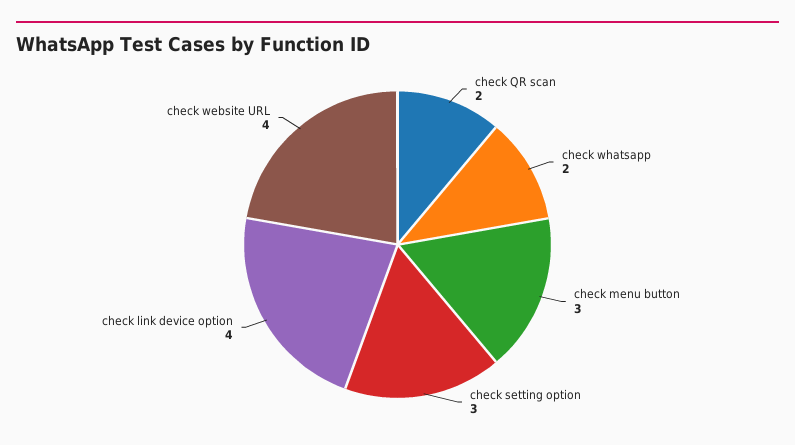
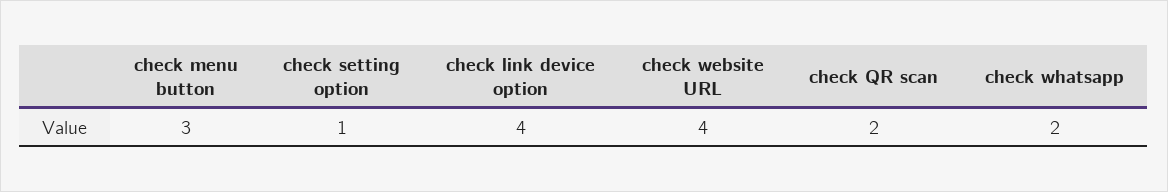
  {
    "check QR scan": 2,
    "check whatsapp": 2,
    "check menu button": 3,
-   "check setting option": 3,
+   "check setting option": 1,
    "check link device option": 4,
    "check website URL": 4
  }

